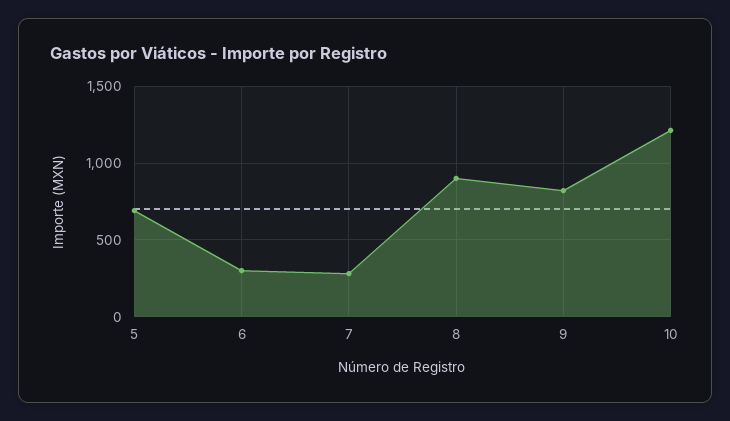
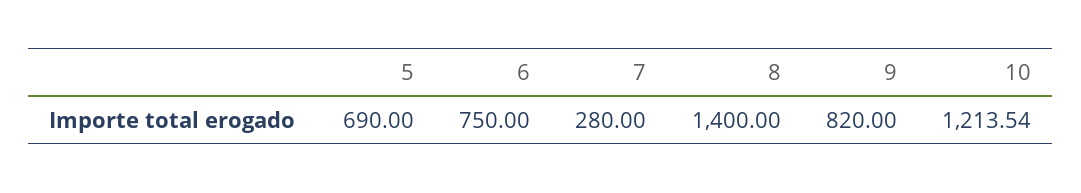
  {
    "5": 690,
-   "6": 300,
+   "6": 750,
    "7": 280,
-   "8": 900,
+   "8": 1400,
    "9": 820,
    "10": 1213.54
  }

